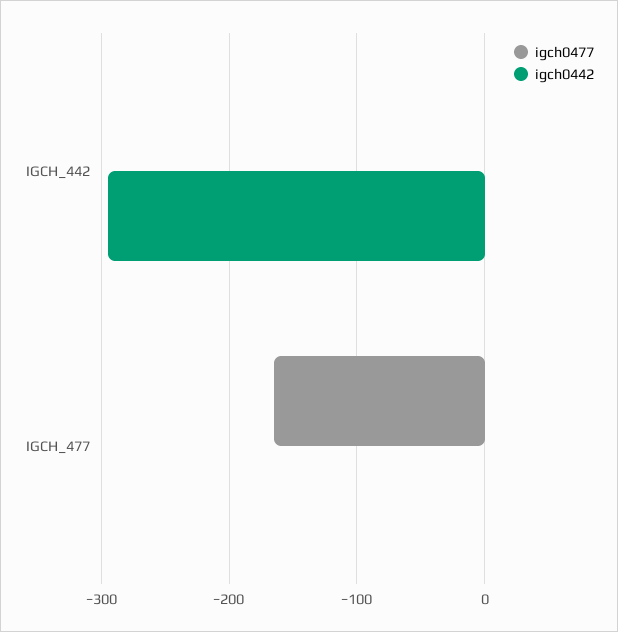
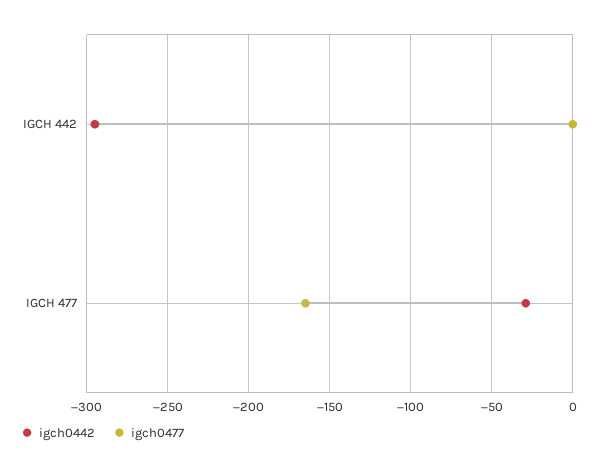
  {
    "igch0477": {
      "IGCH_442": 0,
      "IGCH_477": -165
    },
    "igch0442": {
      "IGCH_442": -295,
-     "IGCH_477": 0
+     "IGCH_477": -30
    }
  }

